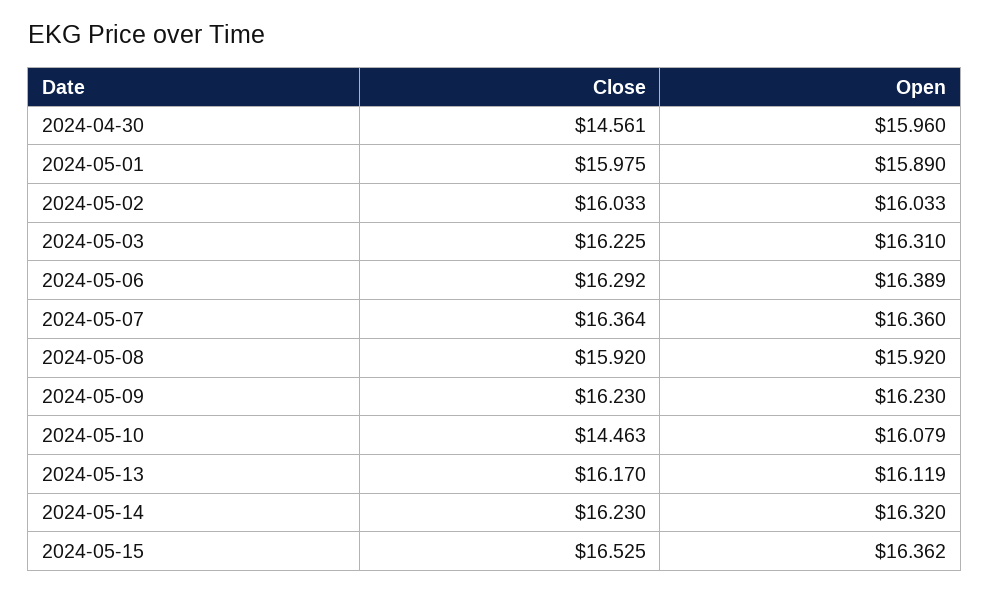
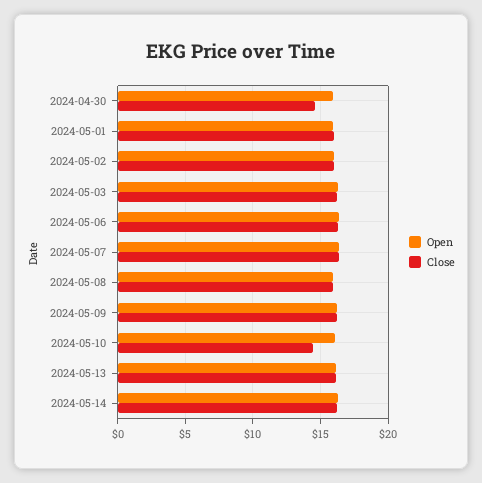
  {
    "Close": {
      "2024-04-30": 14.561,
      "2024-05-01": 15.975,
      "2024-05-02": 16.033,
      "2024-05-03": 16.225,
      "2024-05-06": 16.292,
      "2024-05-07": 16.364,
      "2024-05-08": 15.92,
      "2024-05-09": 16.23,
      "2024-05-10": 14.463,
      "2024-05-13": 16.17,
-     "2024-05-14": 16.23,
+     "2024-05-14": 16.23
-     "2024-05-15": 16.525
    },
    "Open": {
      "2024-04-30": 15.96,
      "2024-05-01": 15.89,
      "2024-05-02": 16.033,
      "2024-05-03": 16.31,
      "2024-05-06": 16.389,
      "2024-05-07": 16.36,
      "2024-05-08": 15.92,
      "2024-05-09": 16.23,
      "2024-05-10": 16.079,
      "2024-05-13": 16.119,
-     "2024-05-14": 16.32,
+     "2024-05-14": 16.32
-     "2024-05-15": 16.362
    }
  }

